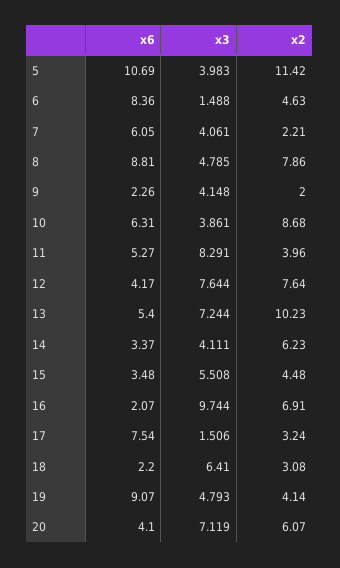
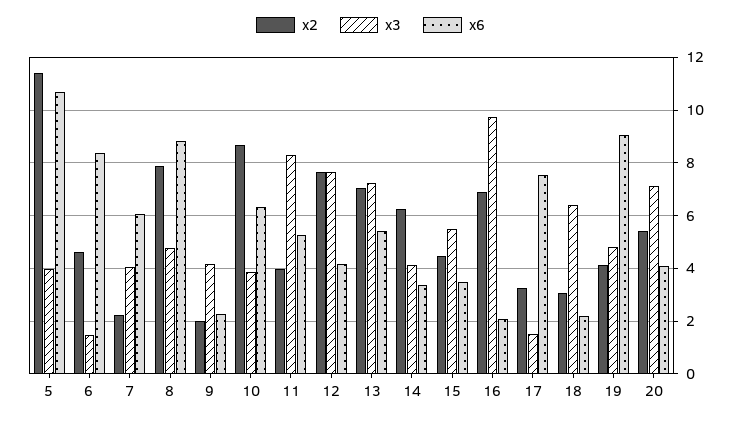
  {
    "x6": {
      "5": 10.69,
      "6": 8.36,
      "7": 6.05,
      "8": 8.81,
      "9": 2.26,
      "10": 6.31,
      "11": 5.27,
      "12": 4.17,
      "13": 5.4,
      "14": 3.37,
      "15": 3.48,
      "16": 2.07,
      "17": 7.54,
      "18": 2.2,
      "19": 9.07,
      "20": 4.1
    },
    "x3": {
      "5": 3.983,
      "6": 1.488,
      "7": 4.061,
      "8": 4.785,
      "9": 4.148,
      "10": 3.861,
      "11": 8.291,
      "12": 7.644,
      "13": 7.244,
      "14": 4.111,
      "15": 5.508,
      "16": 9.744,
      "17": 1.506,
      "18": 6.41,
      "19": 4.793,
      "20": 7.119
    },
    "x2": {
      "5": 11.42,
      "6": 4.63,
      "7": 2.21,
      "8": 7.86,
      "9": 2,
      "10": 8.68,
      "11": 3.96,
      "12": 7.64,
-     "13": 10.23,
+     "13": 7,
      "14": 6.23,
      "15": 4.48,
      "16": 6.91,
      "17": 3.24,
      "18": 3.08,
      "19": 4.14,
-     "20": 6.07
+     "20": 5.5
    }
  }

